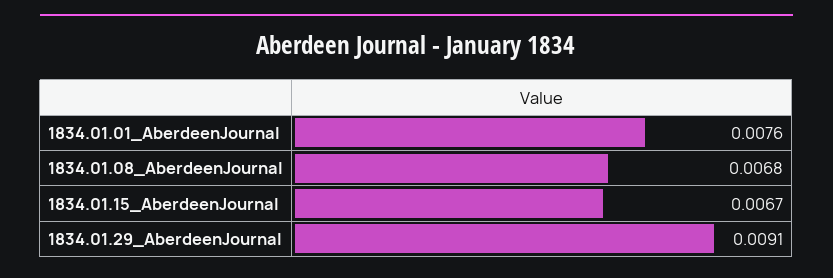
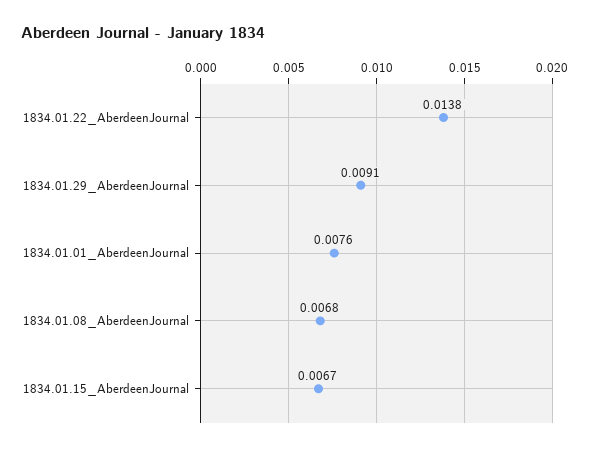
  {
    "1834.01.01_AberdeenJournal": 0.0076,
    "1834.01.08_AberdeenJournal": 0.0068,
    "1834.01.15_AberdeenJournal": 0.0067,
-   "1834.01.29_AberdeenJournal": 0.0091
+   "1834.01.29_AberdeenJournal": 0.0091,
+   "1834.01.22_AberdeenJournal": 0.0138
  }

